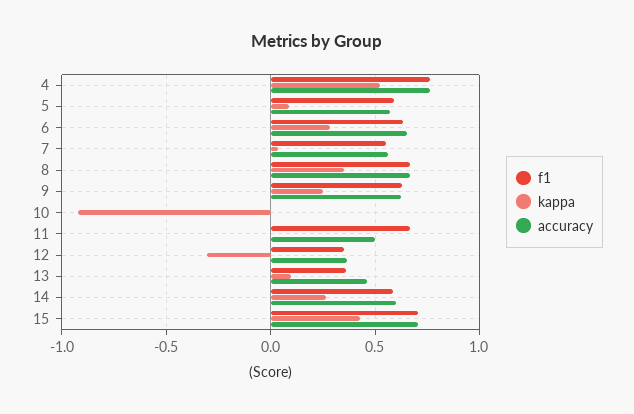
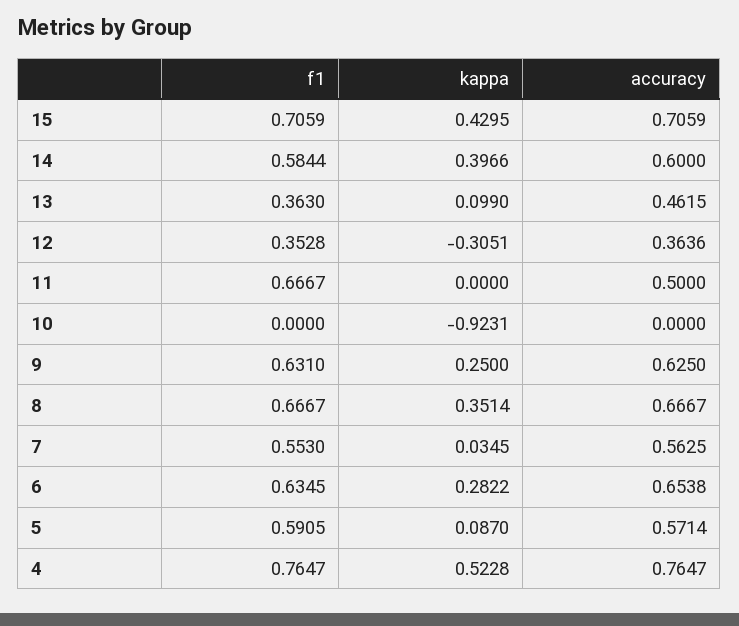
  {
    "f1": {
      "4": 0.7647,
      "5": 0.5905,
      "6": 0.6345,
      "7": 0.553,
      "8": 0.6667,
      "9": 0.631,
      "10": 0,
      "11": 0.6667,
      "12": 0.3528,
      "13": 0.363,
      "14": 0.5844,
      "15": 0.7059
    },
    "kappa": {
      "4": 0.5228,
      "5": 0.087,
      "6": 0.2822,
      "7": 0.0345,
      "8": 0.3514,
      "9": 0.25,
      "10": -0.9231,
      "11": 0,
      "12": -0.3051,
      "13": 0.099,
-     "14": 0.25,
+     "14": 0.3966,
      "15": 0.4295
    },
    "accuracy": {
      "4": 0.7647,
      "5": 0.5714,
      "6": 0.6538,
      "7": 0.5625,
      "8": 0.6667,
      "9": 0.625,
      "10": 0,
      "11": 0.5,
      "12": 0.3636,
      "13": 0.4615,
      "14": 0.6,
      "15": 0.7059
    }
  }

